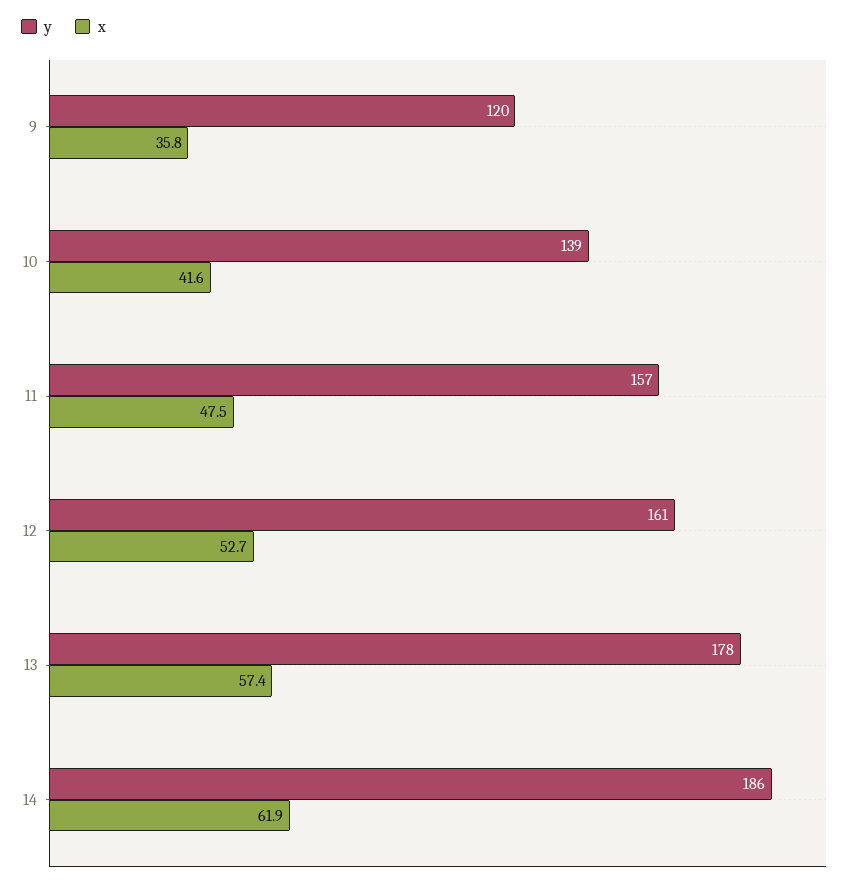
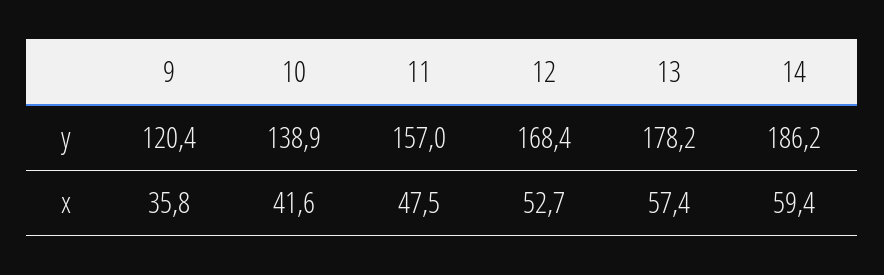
  {
    "y": {
      "9": 120.4,
      "10": 138.9,
      "11": 157,
-     "12": 161,
+     "12": 168.4,
      "13": 178.2,
      "14": 186.2
    },
    "x": {
      "9": 35.8,
      "10": 41.6,
      "11": 47.5,
      "12": 52.7,
      "13": 57.4,
-     "14": 61.9
+     "14": 59.4
    }
  }

